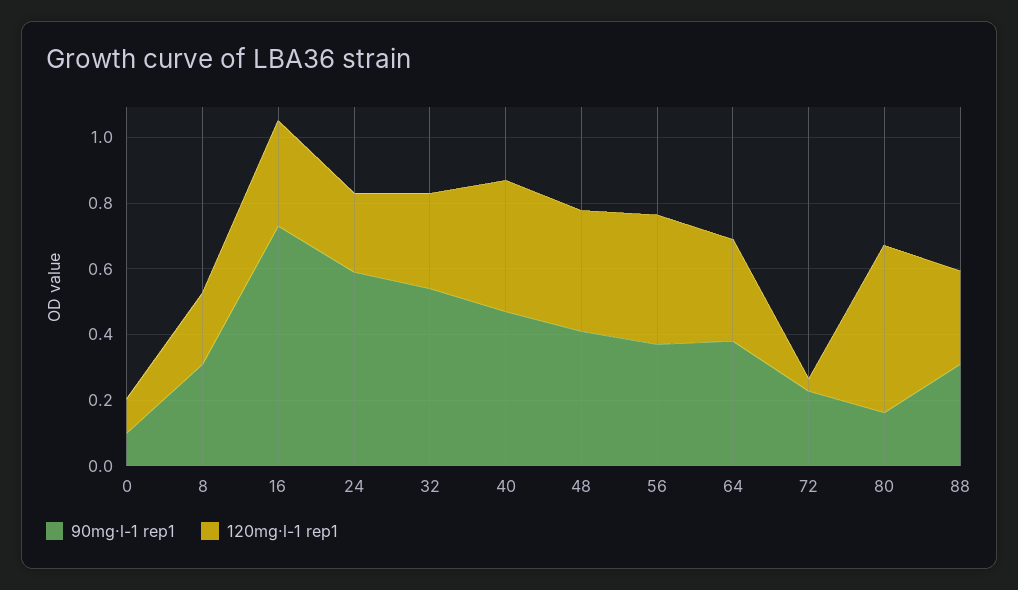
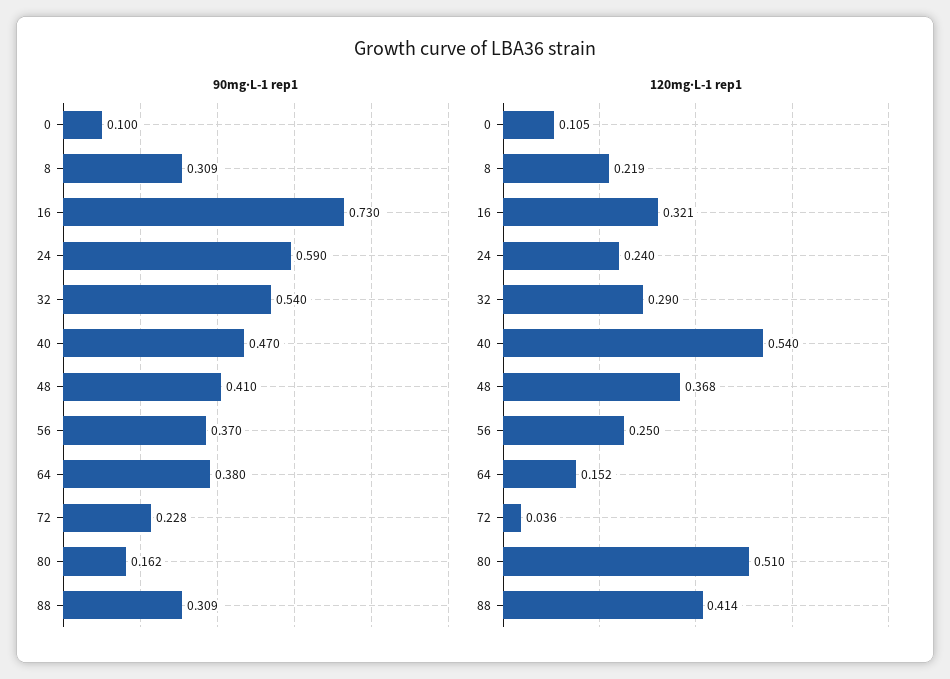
  {
    "90mg·l-1 rep1": {
      "0": 0.1,
      "8": 0.309,
      "16": 0.73,
      "24": 0.59,
      "32": 0.54,
      "40": 0.47,
      "48": 0.41,
      "56": 0.37,
      "64": 0.38,
      "72": 0.228,
      "80": 0.162,
      "88": 0.309
    },
    "120mg·l-1 rep1": {
      "0": 0.105,
      "8": 0.219,
      "16": 0.321,
      "24": 0.24,
      "32": 0.29,
-     "40": 0.4,
+     "40": 0.54,
      "48": 0.368,
-     "56": 0.4,
+     "56": 0.25,
-     "64": 0.3,
+     "64": 0.152,
      "72": 0.036,
      "80": 0.51,
-     "88": 0.3
+     "88": 0.414
    }
  }

